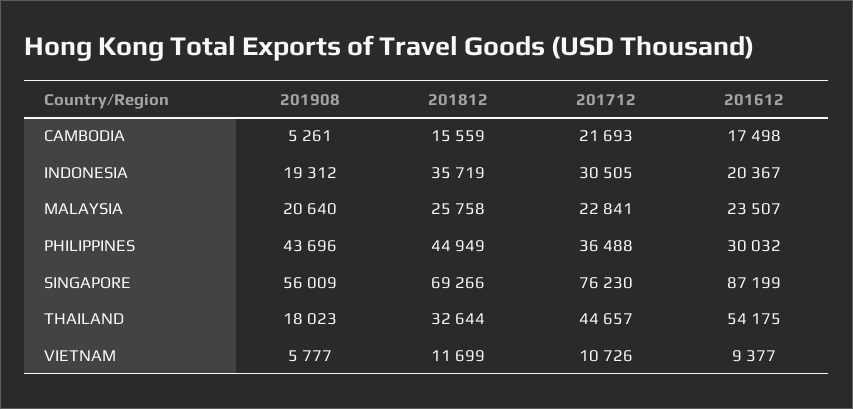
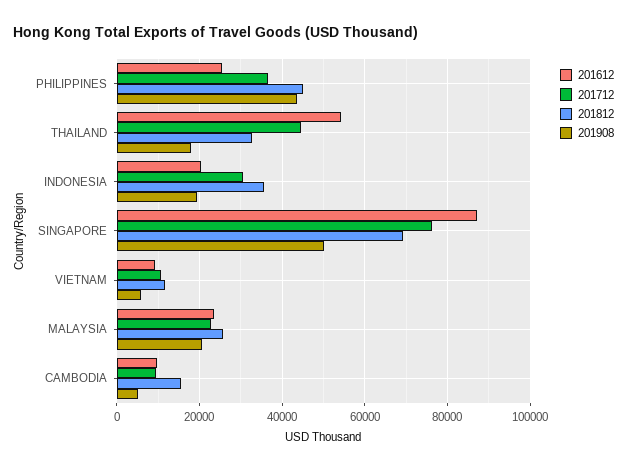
  {
    "201908": {
      "CAMBODIA": 5261,
      "INDONESIA": 19312,
      "MALAYSIA": 20640,
      "PHILIPPINES": 43696,
-     "SINGAPORE": 56009,
+     "SINGAPORE": 50000,
      "THAILAND": 18023,
      "VIETNAM": 5777
    },
    "201812": {
      "CAMBODIA": 15559,
      "INDONESIA": 35719,
      "MALAYSIA": 25758,
      "PHILIPPINES": 44949,
      "SINGAPORE": 69266,
      "THAILAND": 32644,
      "VIETNAM": 11699
    },
    "201712": {
-     "CAMBODIA": 21693,
+     "CAMBODIA": 10000,
      "INDONESIA": 30505,
      "MALAYSIA": 22841,
      "PHILIPPINES": 36488,
      "SINGAPORE": 76230,
      "THAILAND": 44657,
      "VIETNAM": 10726
    },
    "201612": {
-     "CAMBODIA": 17498,
+     "CAMBODIA": 10000,
      "INDONESIA": 20367,
      "MALAYSIA": 23507,
-     "PHILIPPINES": 30032,
+     "PHILIPPINES": 26000,
      "SINGAPORE": 87199,
      "THAILAND": 54175,
      "VIETNAM": 9377
    }
  }

